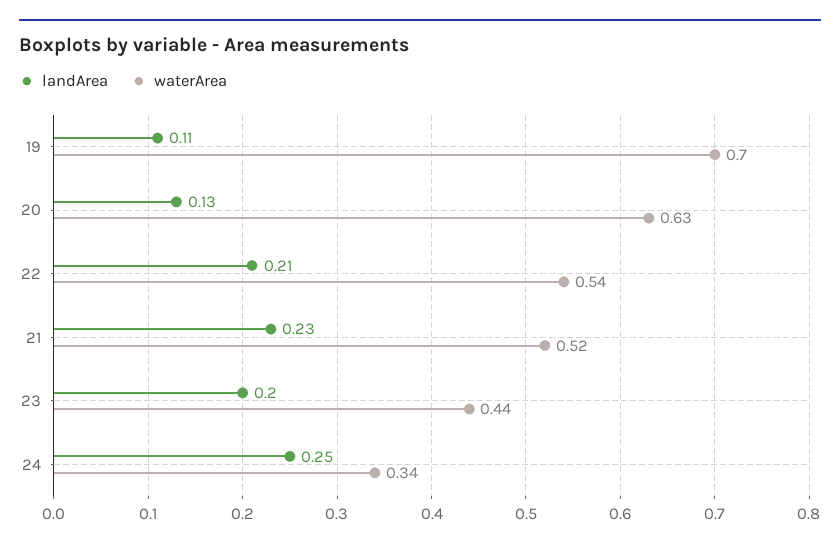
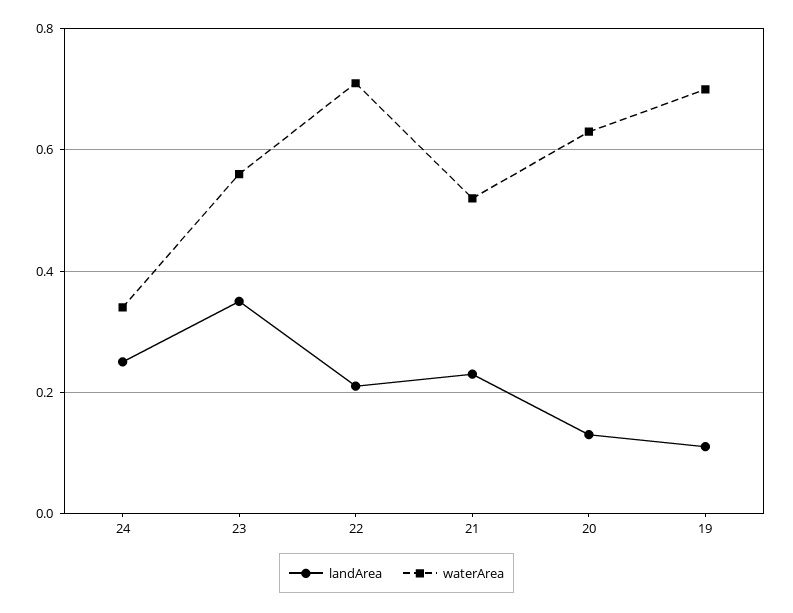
  {
    "landArea": {
      "19": 0.11,
      "20": 0.13,
      "22": 0.21,
      "21": 0.23,
-     "23": 0.2,
+     "23": 0.35,
      "24": 0.25
    },
    "waterArea": {
      "19": 0.7,
      "20": 0.63,
-     "22": 0.54,
+     "22": 0.7,
      "21": 0.52,
-     "23": 0.44,
+     "23": 0.55,
      "24": 0.34
    }
  }

